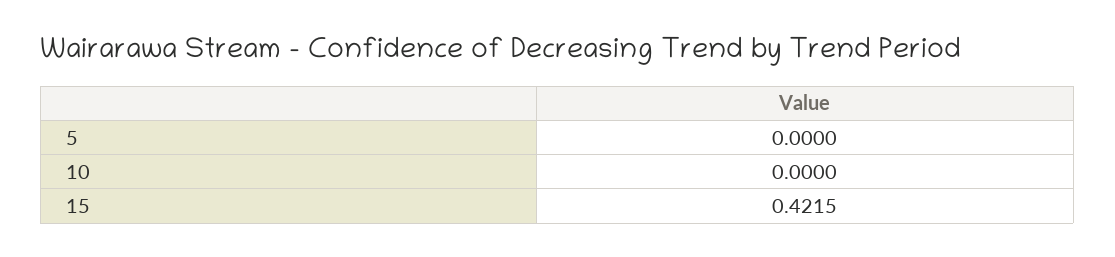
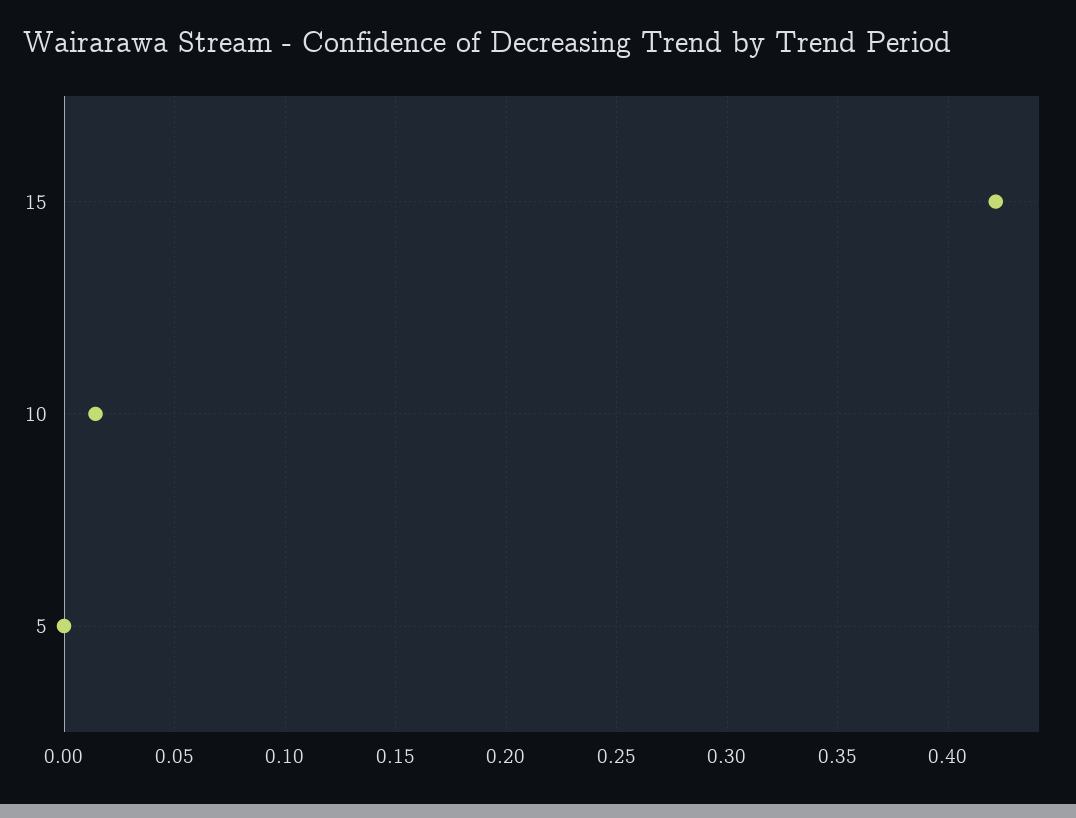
  {
    "5": 0,
-   "10": 0,
+   "10": 0.015,
    "15": 0.4215
  }

